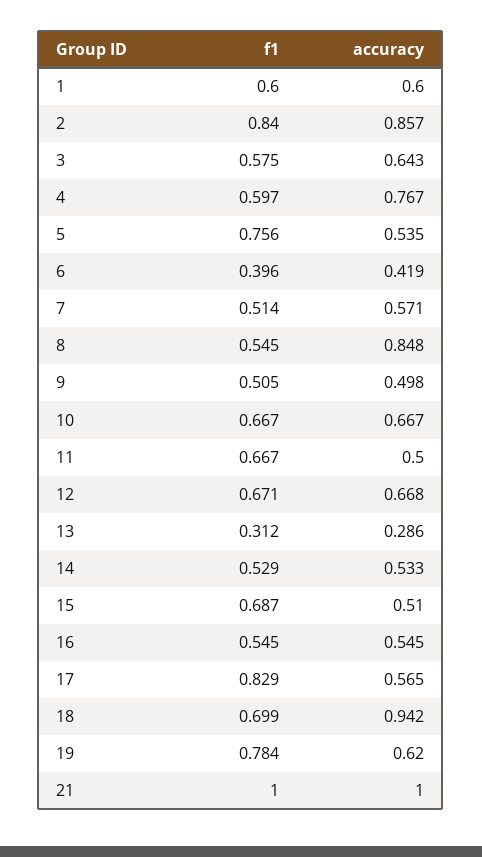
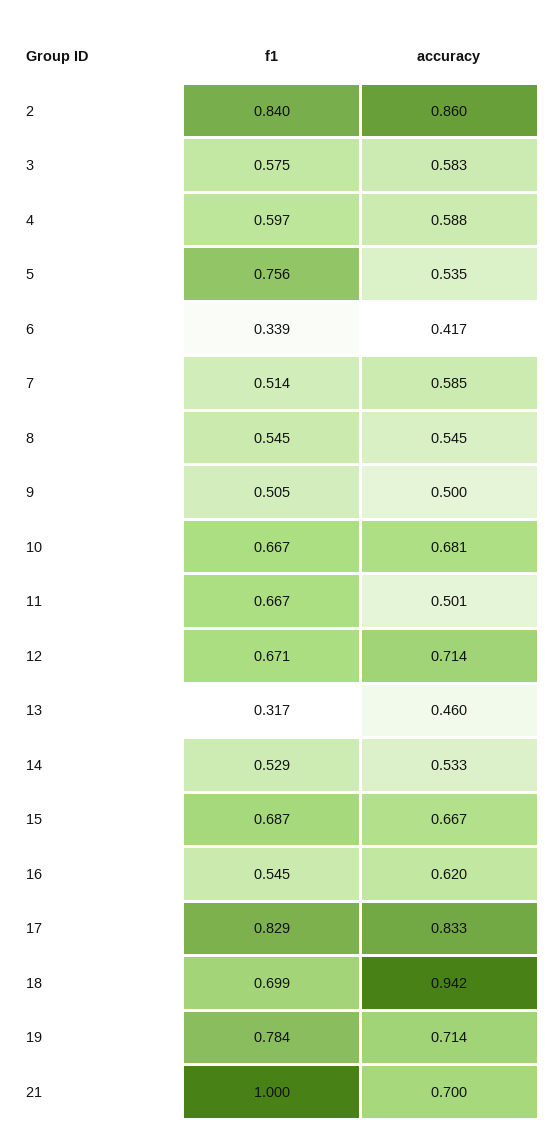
  {
    "f1": {
-     "1": 0.6,
      "2": 0.84,
      "3": 0.575,
      "4": 0.597,
      "5": 0.756,
-     "6": 0.396,
+     "6": 0.339,
      "7": 0.514,
      "8": 0.545,
      "9": 0.505,
      "10": 0.667,
      "11": 0.667,
      "12": 0.671,
-     "13": 0.312,
+     "13": 0.317,
      "14": 0.529,
      "15": 0.687,
      "16": 0.545,
      "17": 0.829,
      "18": 0.699,
      "19": 0.784,
      "21": 1
    },
    "accuracy": {
-     "1": 0.6,
-     "2": 0.857,
+     "2": 0.86,
-     "3": 0.643,
+     "3": 0.583,
-     "4": 0.767,
+     "4": 0.588,
      "5": 0.535,
-     "6": 0.419,
+     "6": 0.417,
-     "7": 0.571,
+     "7": 0.585,
-     "8": 0.848,
+     "8": 0.545,
-     "9": 0.498,
+     "9": 0.5,
-     "10": 0.667,
+     "10": 0.681,
-     "11": 0.5,
+     "11": 0.501,
-     "12": 0.668,
+     "12": 0.714,
-     "13": 0.286,
+     "13": 0.46,
      "14": 0.533,
-     "15": 0.51,
+     "15": 0.667,
-     "16": 0.545,
+     "16": 0.62,
-     "17": 0.565,
+     "17": 0.833,
      "18": 0.942,
-     "19": 0.62,
+     "19": 0.714,
-     "21": 1
+     "21": 0.7
    }
  }

